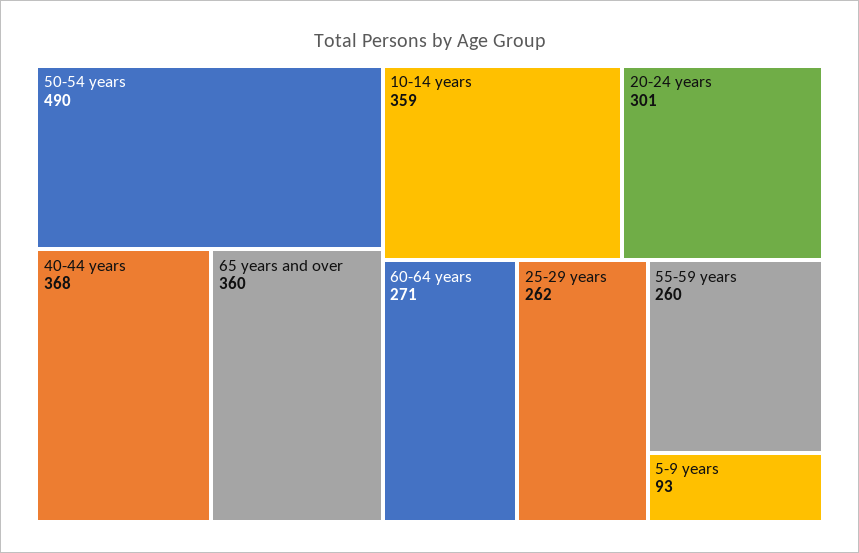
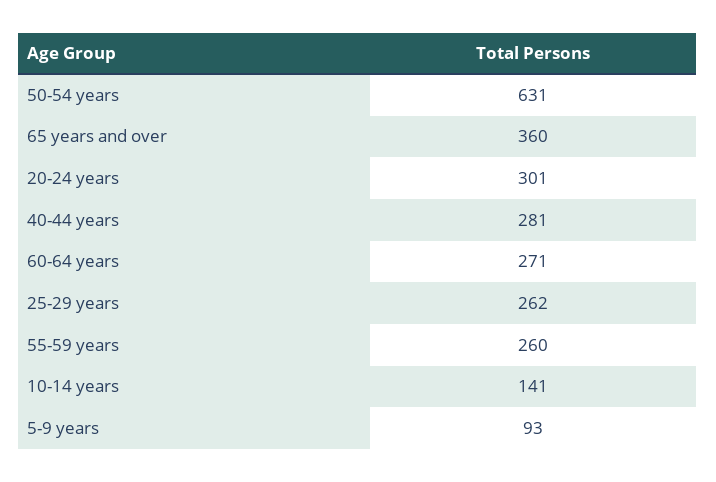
  {
-   "50-54 years": 490,
+   "50-54 years": 631,
-   "40-44 years": 368,
+   "40-44 years": 281,
    "65 years and over": 360,
-   "10-14 years": 359,
+   "10-14 years": 141,
    "20-24 years": 301,
    "60-64 years": 271,
    "25-29 years": 262,
    "55-59 years": 260,
    "5-9 years": 93
  }

